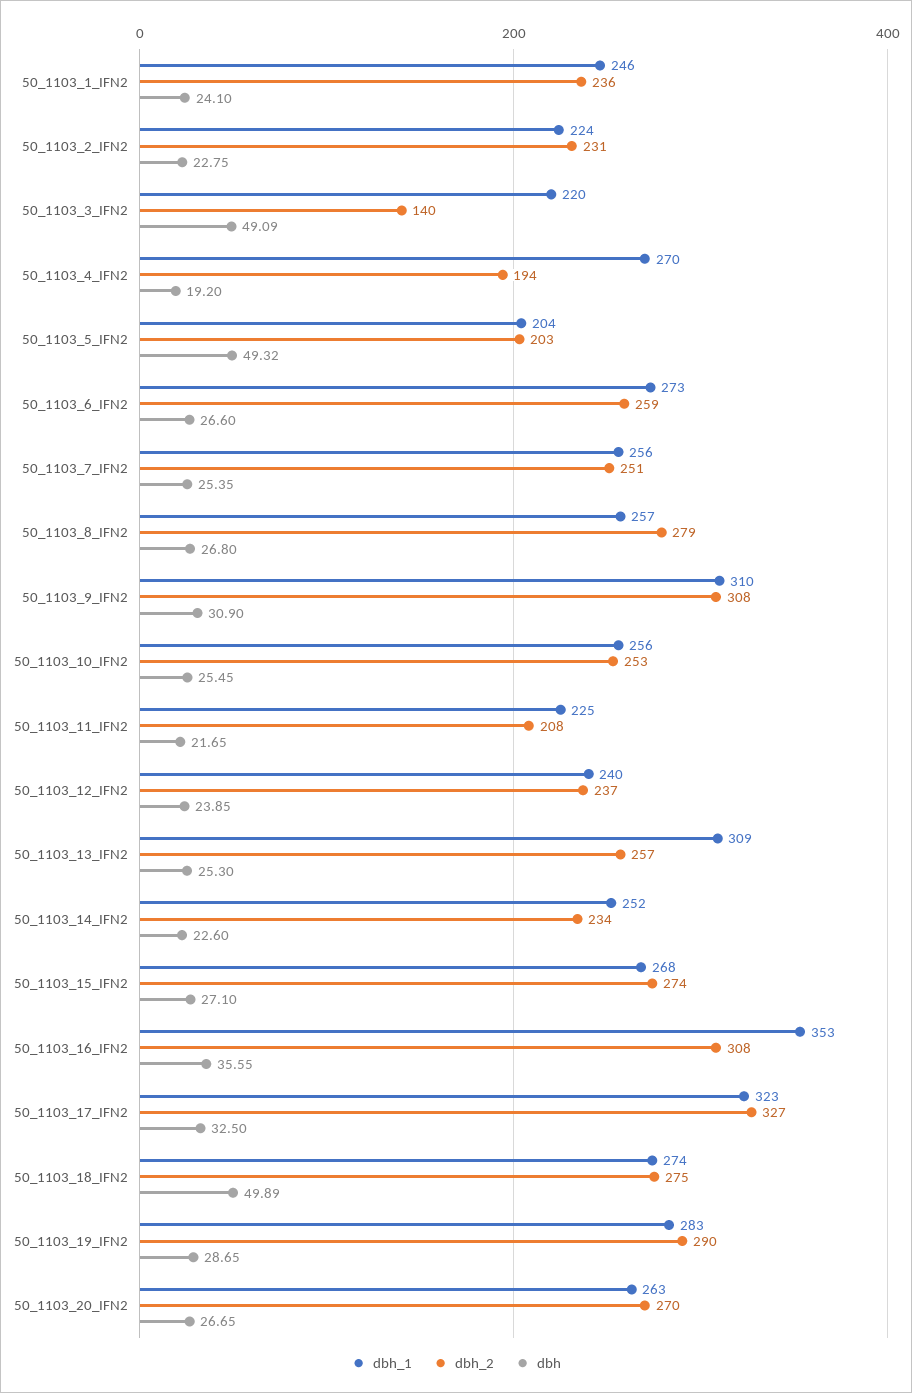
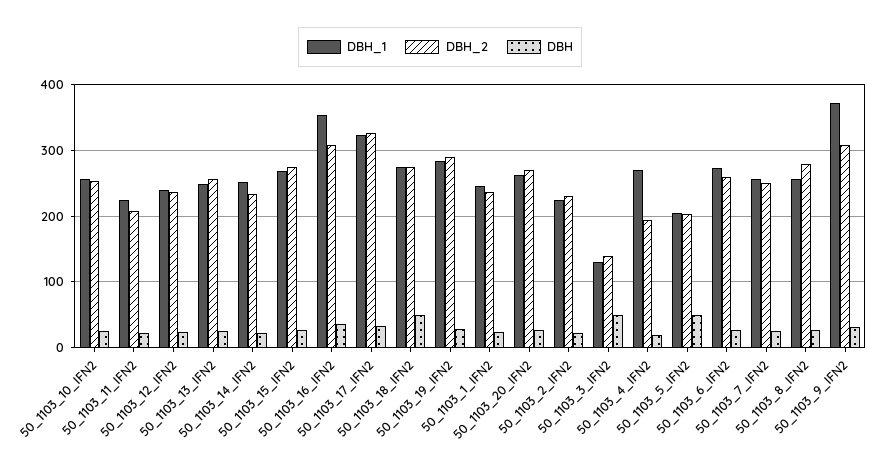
  {
    "dbh_1": {
      "50_1103_1_IFN2": 246,
      "50_1103_2_IFN2": 224,
-     "50_1103_3_IFN2": 220,
+     "50_1103_3_IFN2": 130,
      "50_1103_4_IFN2": 270,
      "50_1103_5_IFN2": 204,
      "50_1103_6_IFN2": 273,
      "50_1103_7_IFN2": 256,
      "50_1103_8_IFN2": 257,
-     "50_1103_9_IFN2": 310,
+     "50_1103_9_IFN2": 370,
      "50_1103_10_IFN2": 256,
      "50_1103_11_IFN2": 225,
      "50_1103_12_IFN2": 240,
-     "50_1103_13_IFN2": 309,
+     "50_1103_13_IFN2": 250,
      "50_1103_14_IFN2": 252,
      "50_1103_15_IFN2": 268,
      "50_1103_16_IFN2": 353,
      "50_1103_17_IFN2": 323,
      "50_1103_18_IFN2": 274,
      "50_1103_19_IFN2": 283,
      "50_1103_20_IFN2": 263
    },
    "dbh_2": {
      "50_1103_1_IFN2": 236,
      "50_1103_2_IFN2": 231,
      "50_1103_3_IFN2": 140,
      "50_1103_4_IFN2": 194,
      "50_1103_5_IFN2": 203,
      "50_1103_6_IFN2": 259,
      "50_1103_7_IFN2": 251,
      "50_1103_8_IFN2": 279,
      "50_1103_9_IFN2": 308,
      "50_1103_10_IFN2": 253,
      "50_1103_11_IFN2": 208,
      "50_1103_12_IFN2": 237,
      "50_1103_13_IFN2": 257,
      "50_1103_14_IFN2": 234,
      "50_1103_15_IFN2": 274,
      "50_1103_16_IFN2": 308,
      "50_1103_17_IFN2": 327,
      "50_1103_18_IFN2": 275,
      "50_1103_19_IFN2": 290,
      "50_1103_20_IFN2": 270
    },
    "dbh": {
      "50_1103_1_IFN2": 24.1,
      "50_1103_2_IFN2": 22.75,
      "50_1103_3_IFN2": 49.09,
      "50_1103_4_IFN2": 19.2,
      "50_1103_5_IFN2": 49.32,
      "50_1103_6_IFN2": 26.6,
      "50_1103_7_IFN2": 25.35,
      "50_1103_8_IFN2": 26.8,
      "50_1103_9_IFN2": 30.9,
      "50_1103_10_IFN2": 25.45,
      "50_1103_11_IFN2": 21.65,
      "50_1103_12_IFN2": 23.85,
      "50_1103_13_IFN2": 25.3,
      "50_1103_14_IFN2": 22.6,
      "50_1103_15_IFN2": 27.1,
      "50_1103_16_IFN2": 35.55,
      "50_1103_17_IFN2": 32.5,
      "50_1103_18_IFN2": 49.89,
      "50_1103_19_IFN2": 28.65,
      "50_1103_20_IFN2": 26.65
    }
  }

